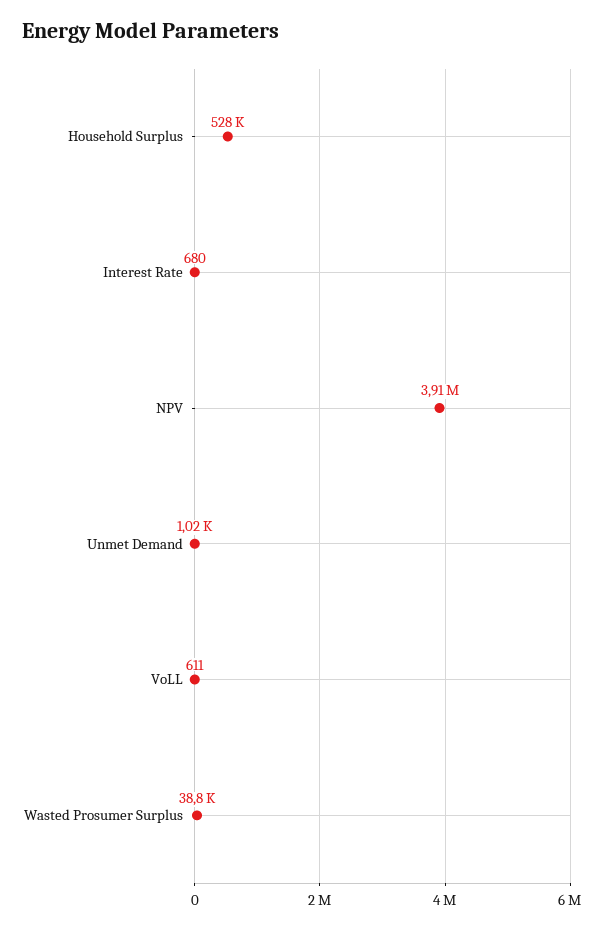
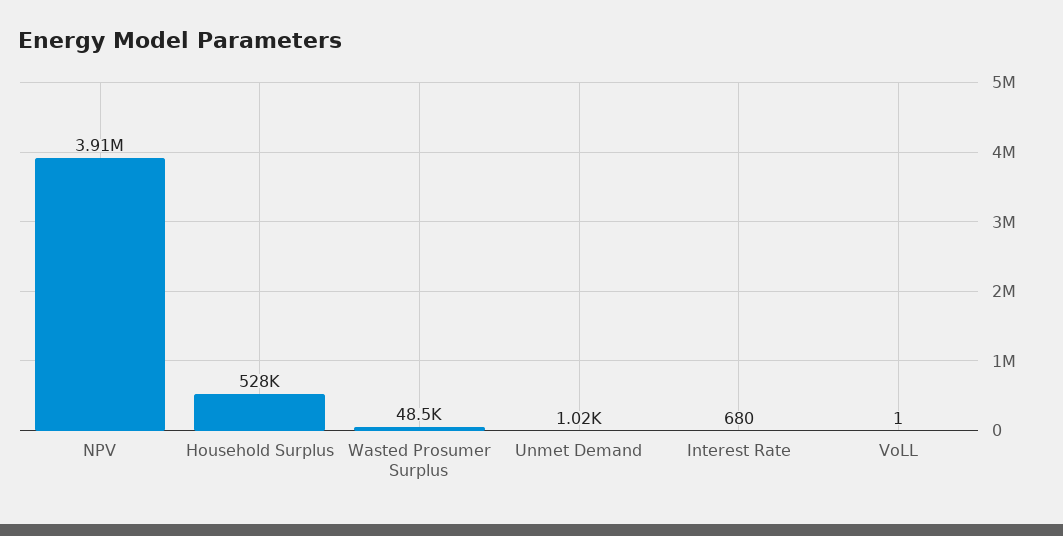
  {
    "Household Surplus": 528000,
    "Interest Rate": 680,
    "NPV": 3910000,
    "Unmet Demand": 1020,
-   "VoLL": 611,
+   "VoLL": 1,
-   "Wasted Prosumer Surplus": 38800
+   "Wasted Prosumer Surplus": 48500
  }

